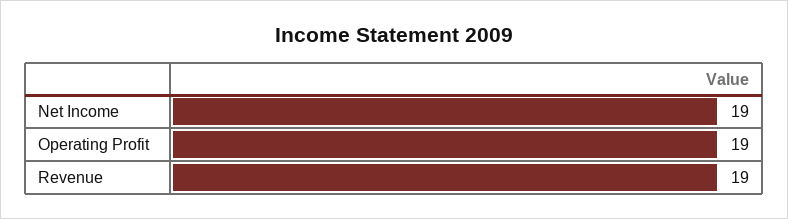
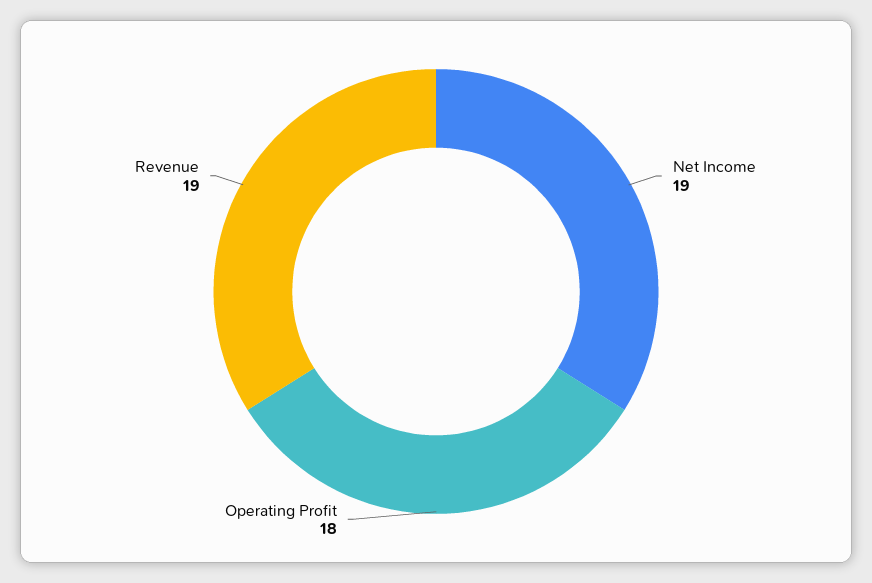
  {
    "Net Income": 19,
-   "Operating Profit": 19,
+   "Operating Profit": 18,
    "Revenue": 19
  }

